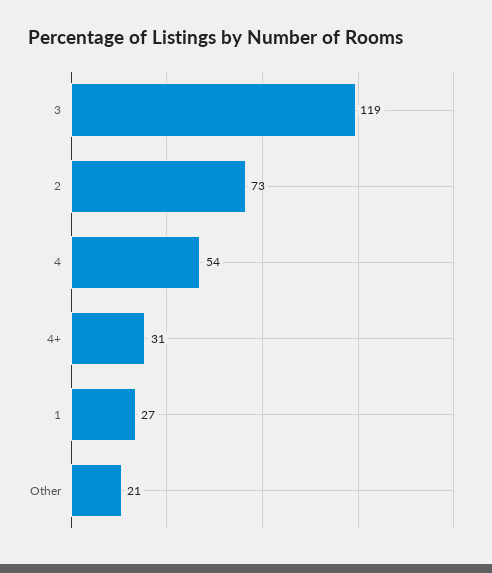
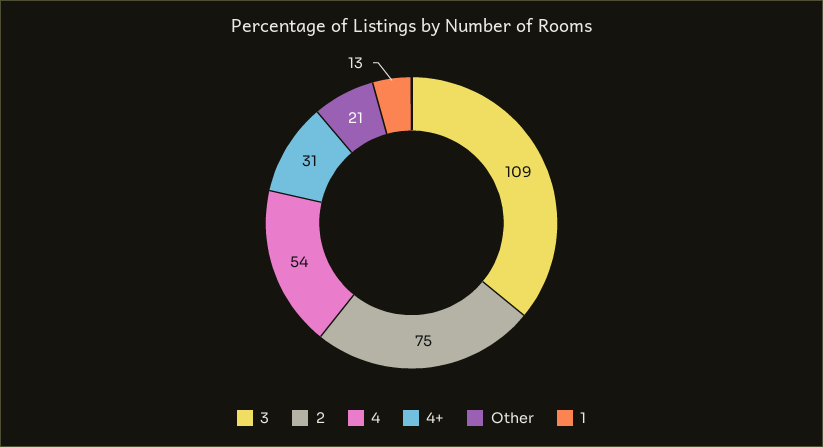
  {
-   "3": 119,
+   "3": 109,
-   "2": 73,
+   "2": 75,
    "4": 54,
    "4+": 31,
-   "1": 27,
+   "1": 13,
    "Other": 21
  }

